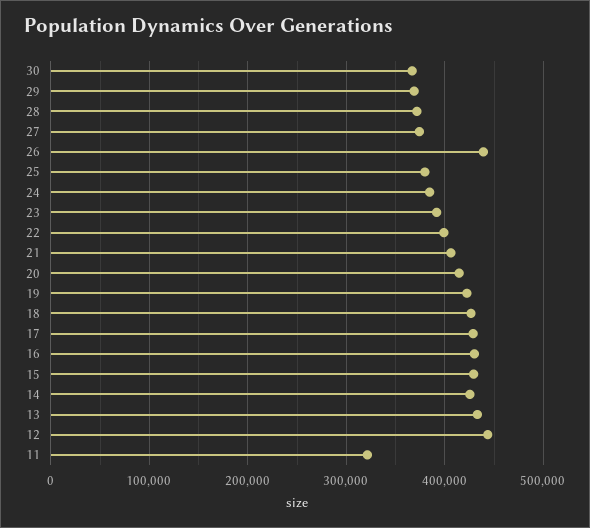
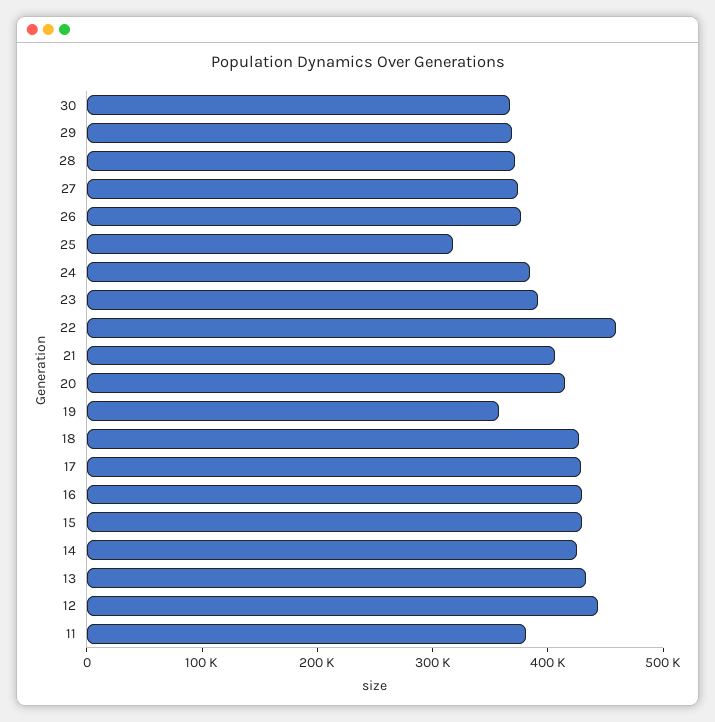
  {
    "30": 370000,
    "29": 370000,
    "28": 370000,
    "27": 370000,
-   "26": 440000,
+   "26": 380000,
-   "25": 380000,
+   "25": 320000,
    "24": 380000,
    "23": 390000,
-   "22": 400000,
+   "22": 460000,
    "21": 410000,
    "20": 410000,
-   "19": 420000,
+   "19": 360000,
    "18": 430000,
    "17": 430000,
    "16": 430000,
    "15": 430000,
    "14": 430000,
    "13": 430000,
    "12": 440000,
-   "11": 320000
+   "11": 380000
  }

